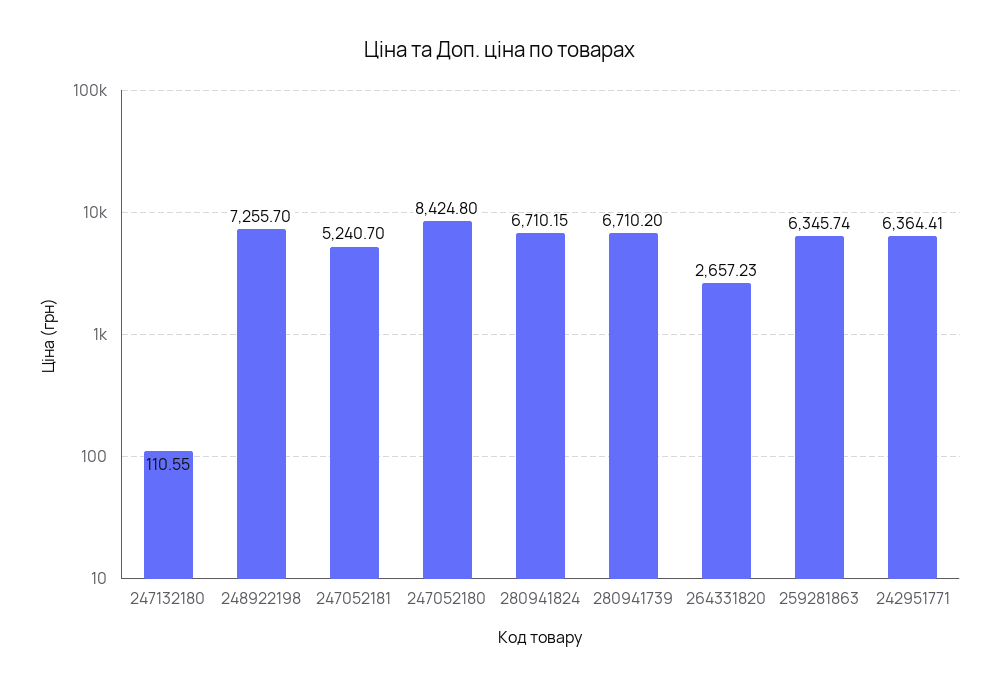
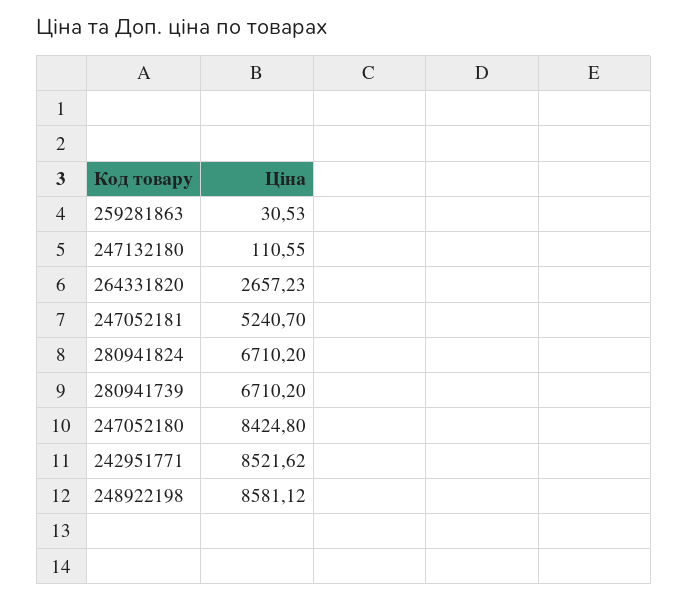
  {
    "247132180": 110.55,
-   "248922198": 7255.7,
+   "248922198": 8581.12,
    "247052181": 5240.7,
    "247052180": 8424.8,
-   "280941824": 6710.15,
+   "280941824": 6710.2,
    "280941739": 6710.2,
    "264331820": 2657.23,
-   "259281863": 6345.74,
+   "259281863": 30.53,
-   "242951771": 6364.41
+   "242951771": 8521.62
  }

